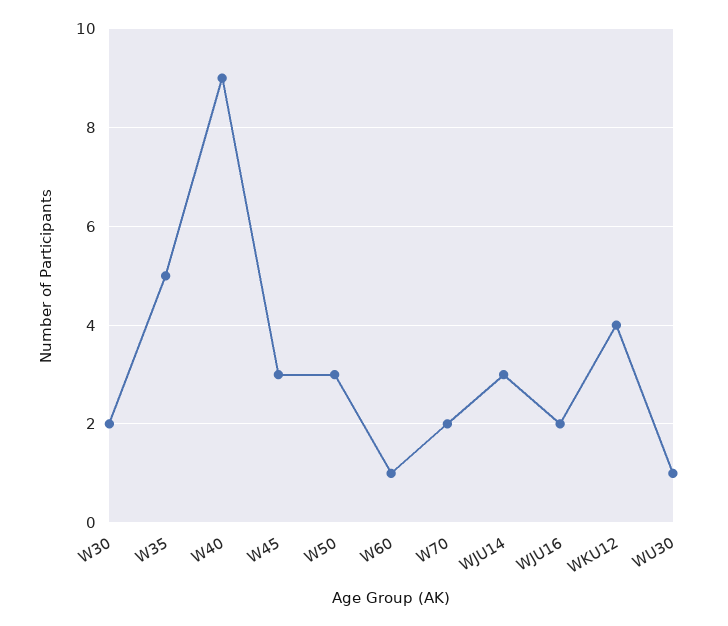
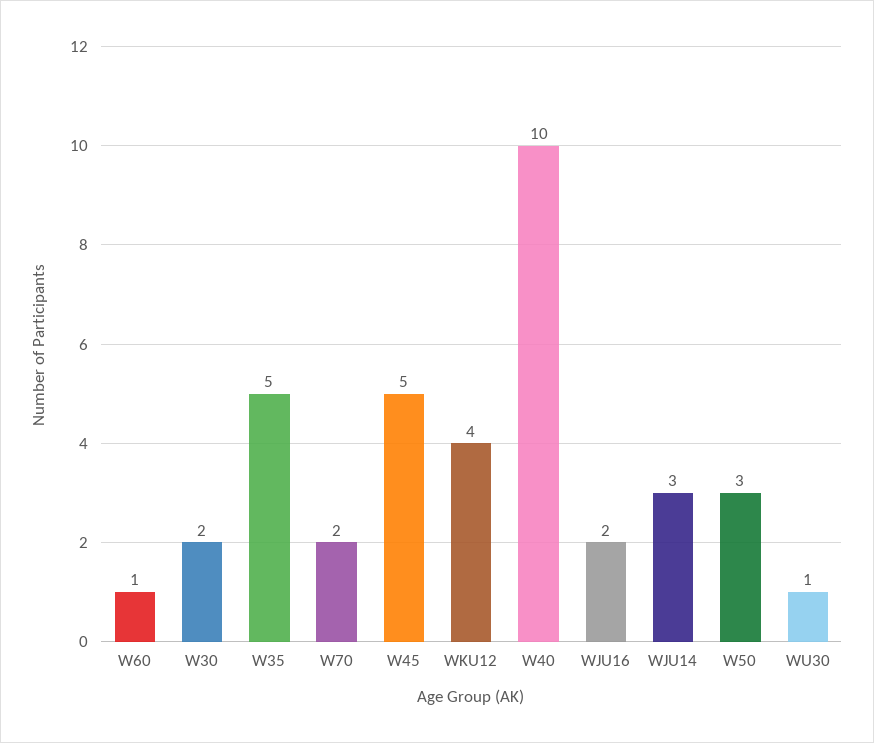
  {
    "W30": 2,
    "W35": 5,
-   "W40": 9,
+   "W40": 10,
-   "W45": 3,
+   "W45": 5,
    "W50": 3,
    "W60": 1,
    "W70": 2,
    "WJU14": 3,
    "WJU16": 2,
    "WKU12": 4,
    "WU30": 1
  }

